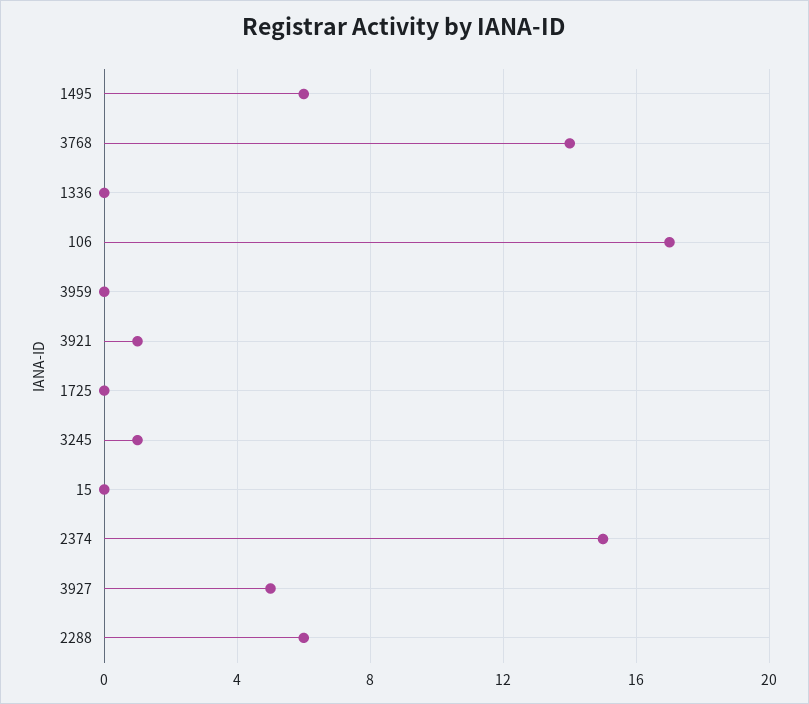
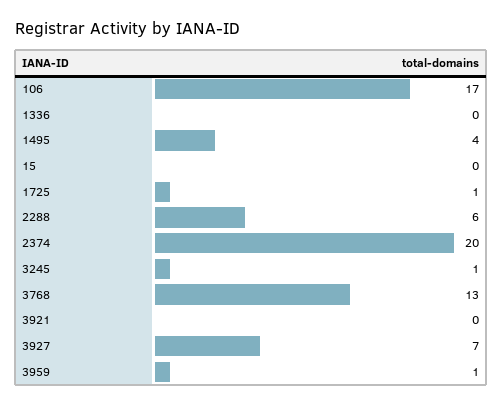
  {
-   "1495": 6,
+   "1495": 4,
-   "3768": 14,
+   "3768": 13,
    "1336": 0,
    "106": 17,
-   "3959": 0,
+   "3959": 1,
-   "3921": 1,
+   "3921": 0,
-   "1725": 0,
+   "1725": 1,
    "3245": 1,
    "15": 0,
-   "2374": 15,
+   "2374": 20,
-   "3927": 5,
+   "3927": 7,
    "2288": 6
  }

